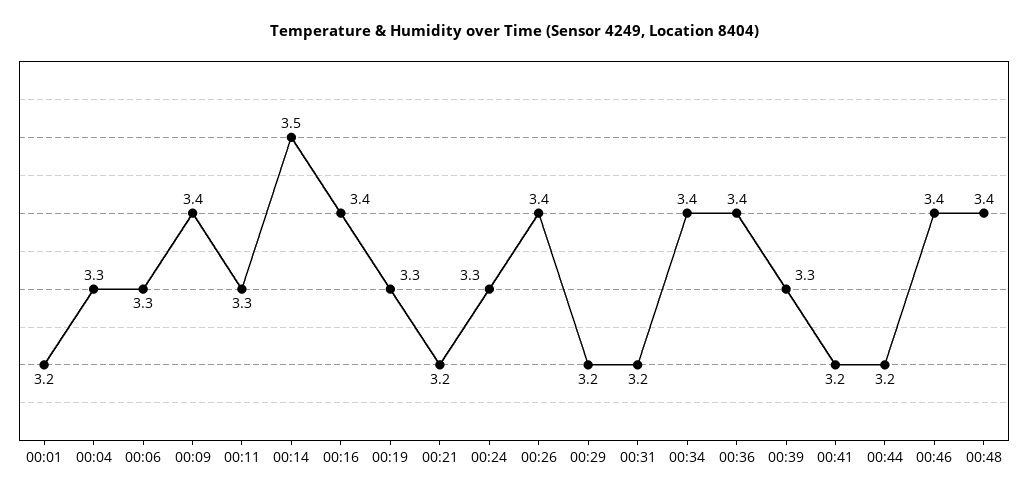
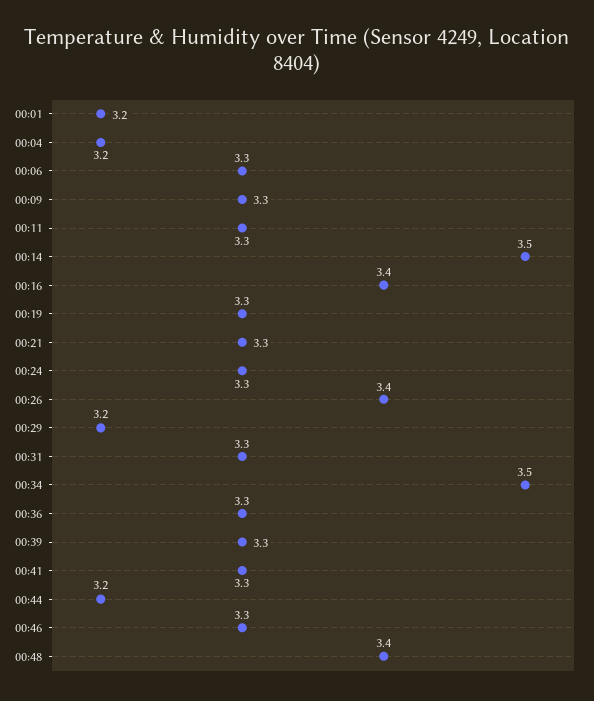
  {
    "00:01": 3.2,
-   "00:04": 3.3,
+   "00:04": 3.2,
    "00:06": 3.3,
-   "00:09": 3.4,
+   "00:09": 3.3,
    "00:11": 3.3,
    "00:14": 3.5,
    "00:16": 3.4,
    "00:19": 3.3,
-   "00:21": 3.2,
+   "00:21": 3.3,
    "00:24": 3.3,
    "00:26": 3.4,
    "00:29": 3.2,
-   "00:31": 3.2,
+   "00:31": 3.3,
-   "00:34": 3.4,
+   "00:34": 3.5,
-   "00:36": 3.4,
+   "00:36": 3.3,
    "00:39": 3.3,
-   "00:41": 3.2,
+   "00:41": 3.3,
    "00:44": 3.2,
-   "00:46": 3.4,
+   "00:46": 3.3,
    "00:48": 3.4
  }

